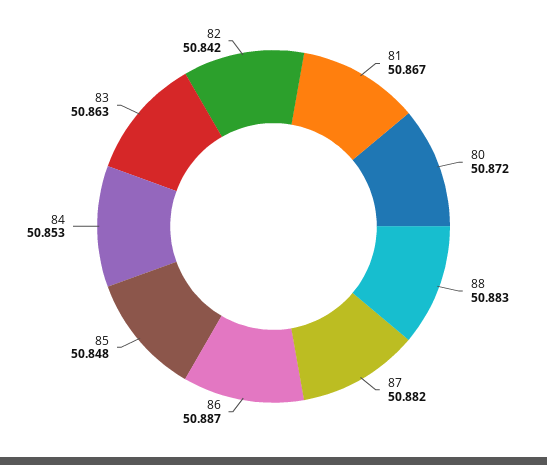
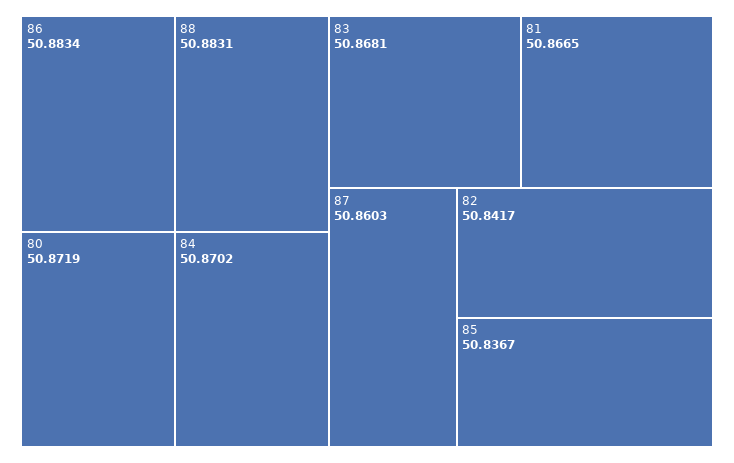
  {
    "81": 50.8665,
    "80": 50.8719,
    "88": 50.8831,
-   "87": 50.882,
+   "87": 50.8603,
-   "86": 50.887,
+   "86": 50.8834,
-   "85": 50.848,
+   "85": 50.8367,
-   "84": 50.853,
+   "84": 50.8702,
-   "83": 50.863,
+   "83": 50.8681,
    "82": 50.8417
  }

